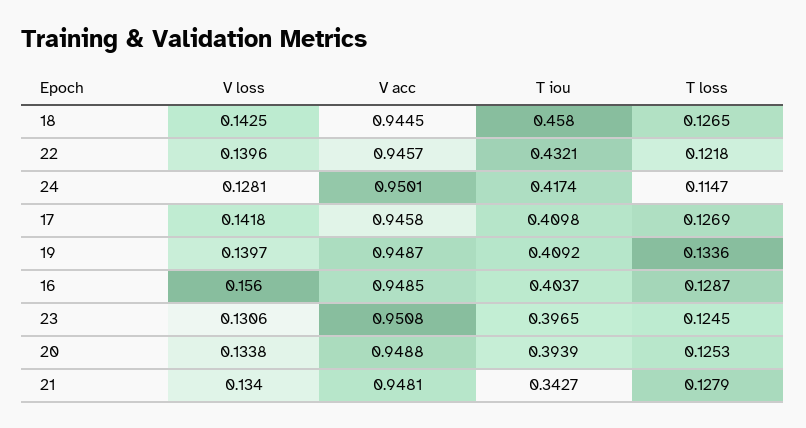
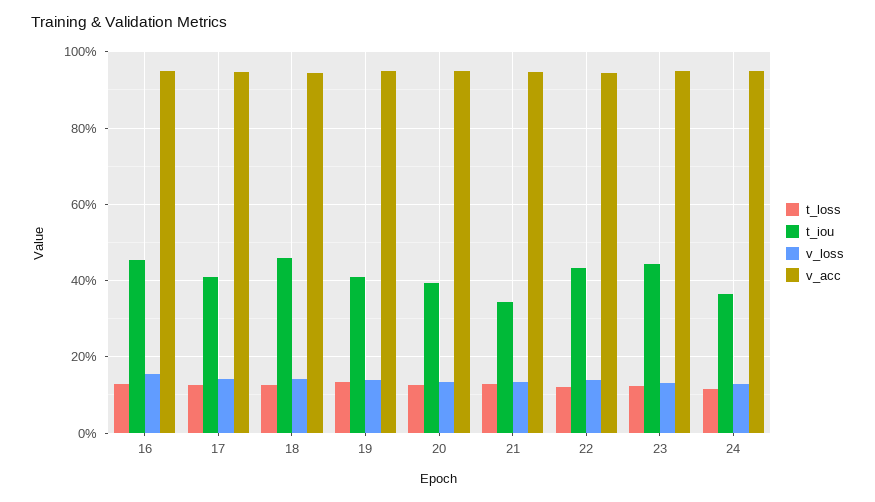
  {
    "V loss": {
      "18": 0.1425,
      "22": 0.1396,
      "24": 0.1281,
      "17": 0.1418,
      "19": 0.1397,
      "16": 0.156,
      "23": 0.1306,
      "20": 0.1338,
      "21": 0.134
    },
    "V acc": {
      "18": 0.9445,
      "22": 0.9457,
      "24": 0.9501,
      "17": 0.9458,
      "19": 0.9487,
      "16": 0.9485,
      "23": 0.9508,
      "20": 0.9488,
      "21": 0.9481
    },
    "T iou": {
      "18": 0.458,
      "22": 0.4321,
-     "24": 0.4174,
+     "24": 0.36,
      "17": 0.4098,
      "19": 0.4092,
-     "16": 0.4037,
+     "16": 0.46,
-     "23": 0.3965,
+     "23": 0.44,
      "20": 0.3939,
      "21": 0.3427
    },
    "T loss": {
      "18": 0.1265,
      "22": 0.1218,
      "24": 0.1147,
      "17": 0.1269,
      "19": 0.1336,
      "16": 0.1287,
      "23": 0.1245,
      "20": 0.1253,
      "21": 0.1279
    }
  }

